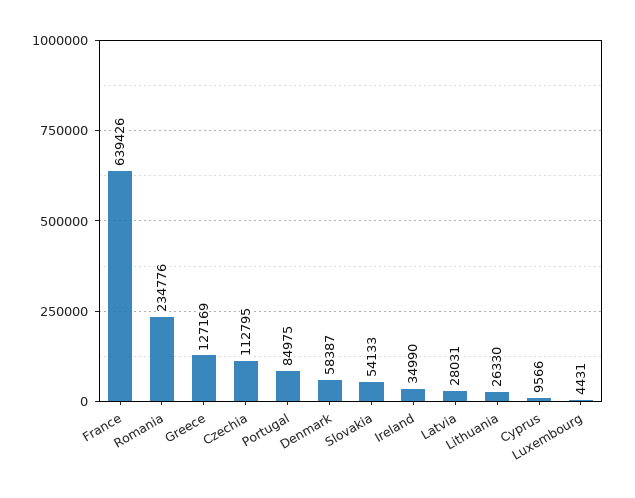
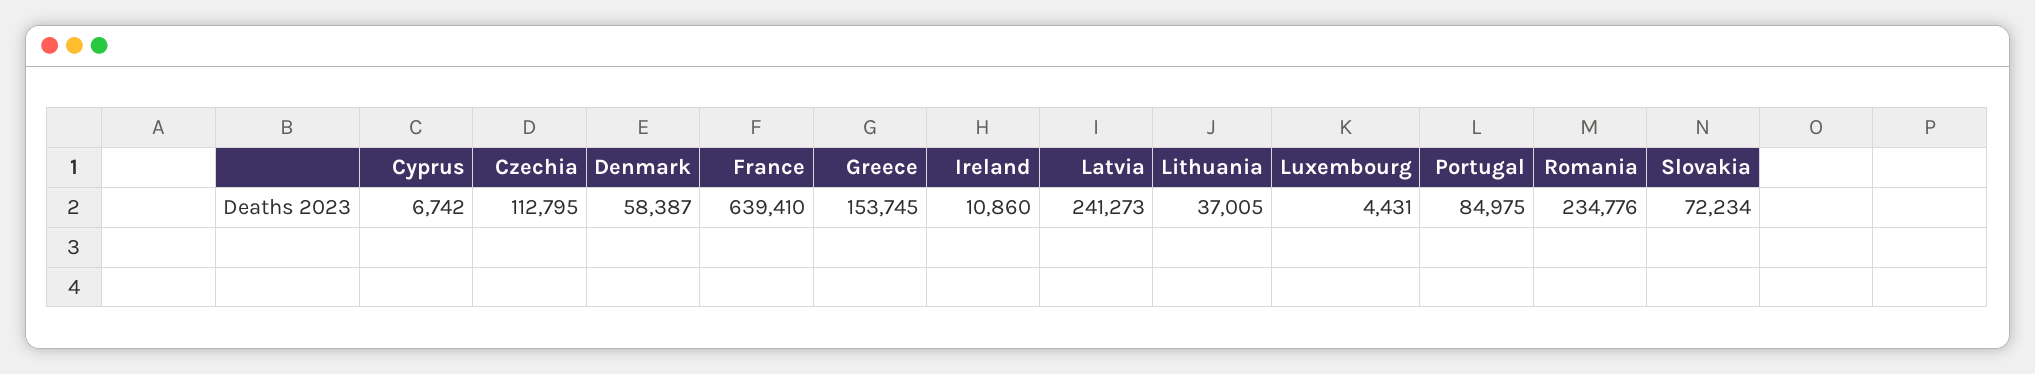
  {
-   "France": 639426,
+   "France": 639410,
    "Romania": 234776,
-   "Greece": 127169,
+   "Greece": 153745,
    "Czechia": 112795,
    "Portugal": 84975,
    "Denmark": 58387,
-   "Slovakia": 54133,
+   "Slovakia": 72234,
-   "Ireland": 34990,
+   "Ireland": 10860,
-   "Latvia": 28031,
+   "Latvia": 241273,
-   "Lithuania": 26330,
+   "Lithuania": 37005,
-   "Cyprus": 9566,
+   "Cyprus": 6742,
    "Luxembourg": 4431
  }

